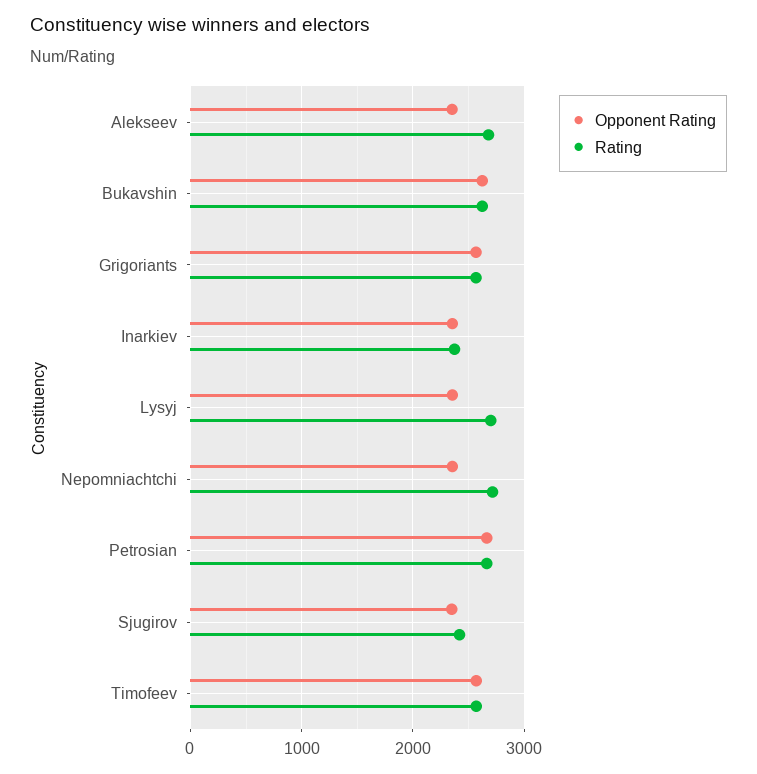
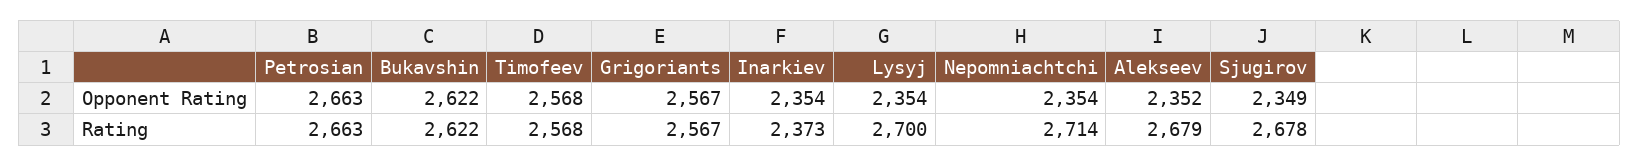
  {
    "Opponent Rating": {
      "Alekseev": 2352,
      "Bukavshin": 2622,
      "Grigoriants": 2567,
      "Inarkiev": 2354,
      "Lysyj": 2354,
      "Nepomniachtchi": 2354,
      "Petrosian": 2663,
      "Sjugirov": 2349,
      "Timofeev": 2568
    },
    "Rating": {
      "Alekseev": 2679,
      "Bukavshin": 2622,
      "Grigoriants": 2567,
      "Inarkiev": 2373,
      "Lysyj": 2700,
      "Nepomniachtchi": 2714,
      "Petrosian": 2663,
-     "Sjugirov": 2400,
+     "Sjugirov": 2678,
      "Timofeev": 2568
    }
  }

